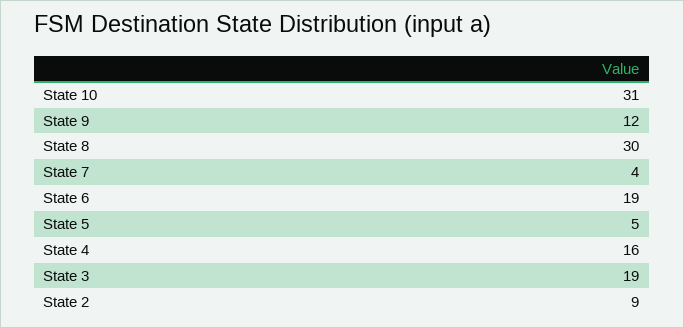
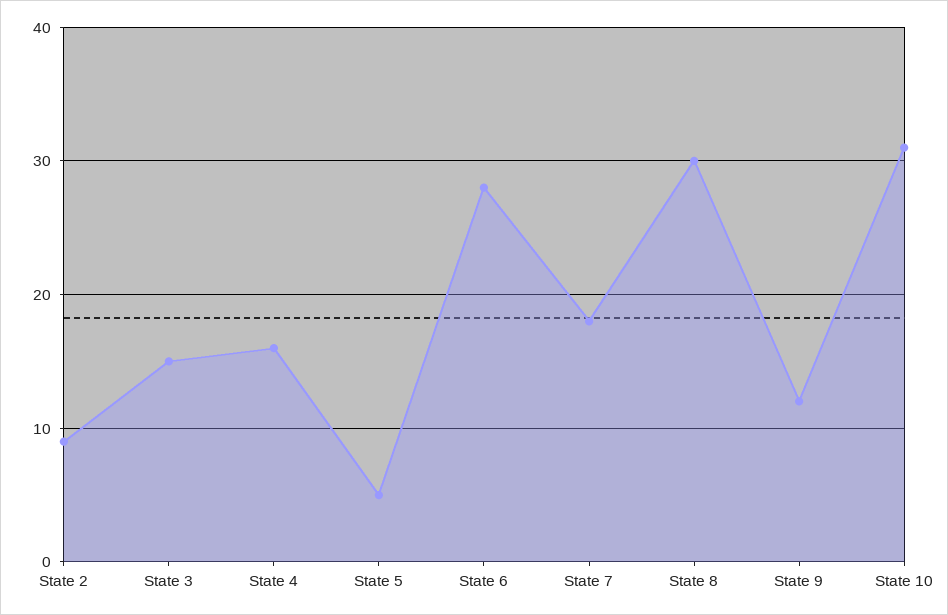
  {
    "State 10": 31,
    "State 9": 12,
    "State 8": 30,
-   "State 7": 4,
+   "State 7": 18,
-   "State 6": 19,
+   "State 6": 28,
    "State 5": 5,
    "State 4": 16,
-   "State 3": 19,
+   "State 3": 15,
    "State 2": 9
  }

